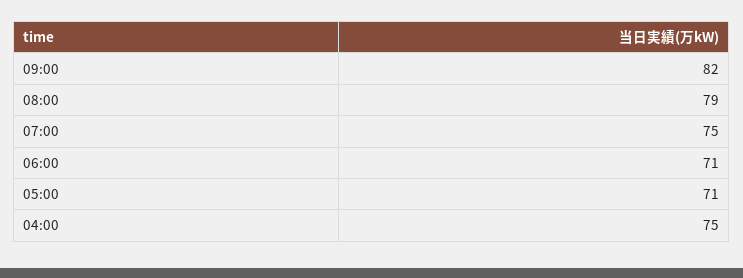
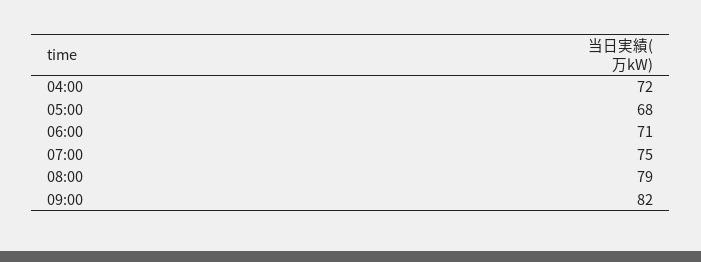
  {
    "09:00": 82,
    "08:00": 79,
    "07:00": 75,
    "06:00": 71,
-   "05:00": 71,
+   "05:00": 68,
-   "04:00": 75
+   "04:00": 72
  }

